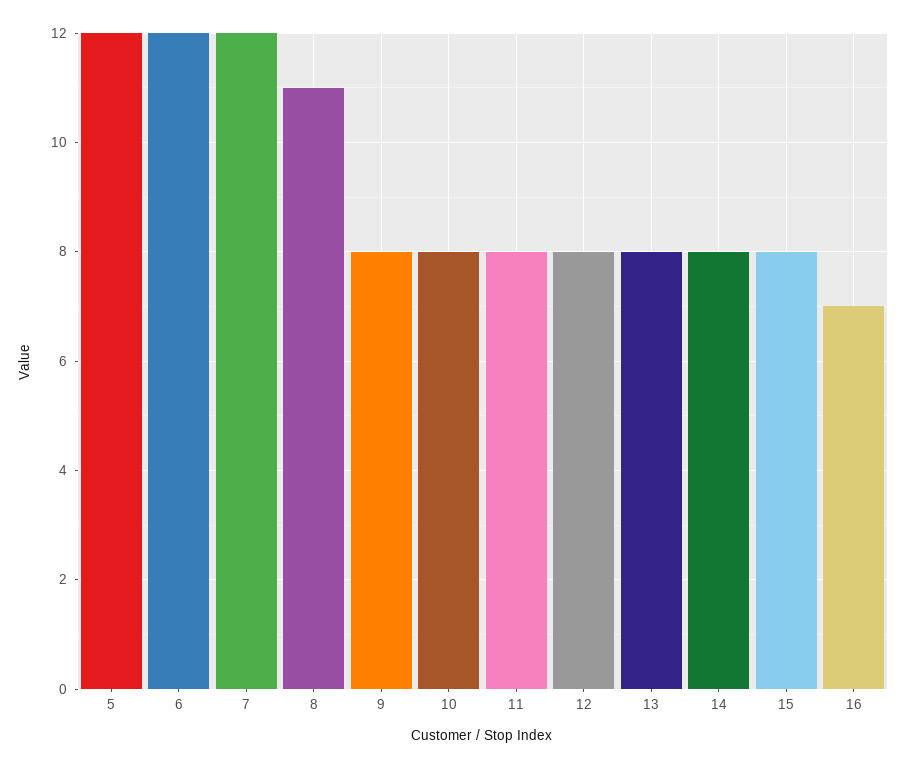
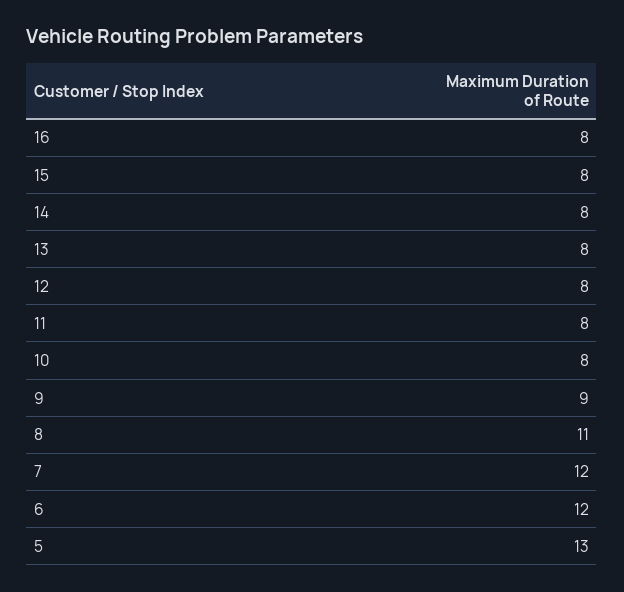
  {
-   "5": 12,
+   "5": 13,
    "6": 12,
    "7": 12,
    "8": 11,
-   "9": 8,
+   "9": 9,
    "10": 8,
    "11": 8,
    "12": 8,
    "13": 8,
    "14": 8,
    "15": 8,
-   "16": 7
+   "16": 8
  }

